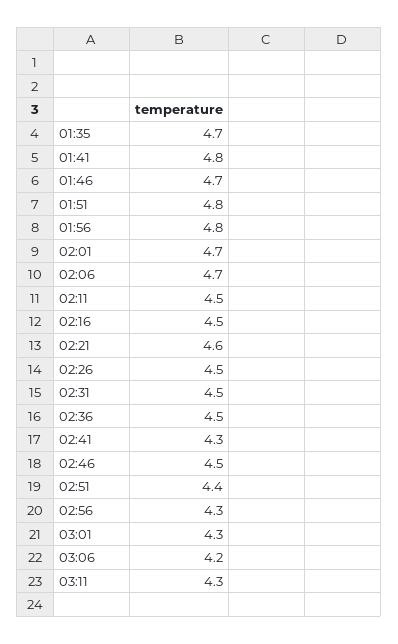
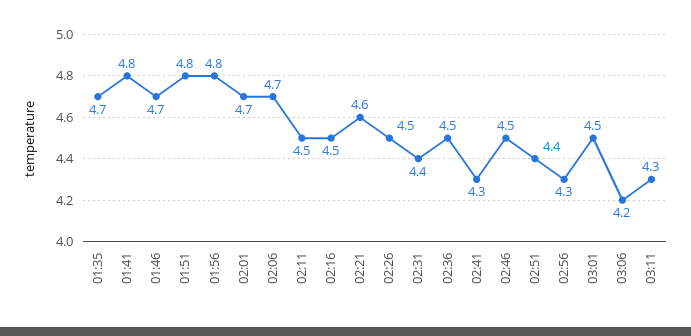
  {
    "01:35": 4.7,
    "01:41": 4.8,
    "01:46": 4.7,
    "01:51": 4.8,
    "01:56": 4.8,
    "02:01": 4.7,
    "02:06": 4.7,
    "02:11": 4.5,
    "02:16": 4.5,
    "02:21": 4.6,
    "02:26": 4.5,
-   "02:31": 4.5,
+   "02:31": 4.4,
    "02:36": 4.5,
    "02:41": 4.3,
    "02:46": 4.5,
    "02:51": 4.4,
    "02:56": 4.3,
-   "03:01": 4.3,
+   "03:01": 4.5,
    "03:06": 4.2,
    "03:11": 4.3
  }

